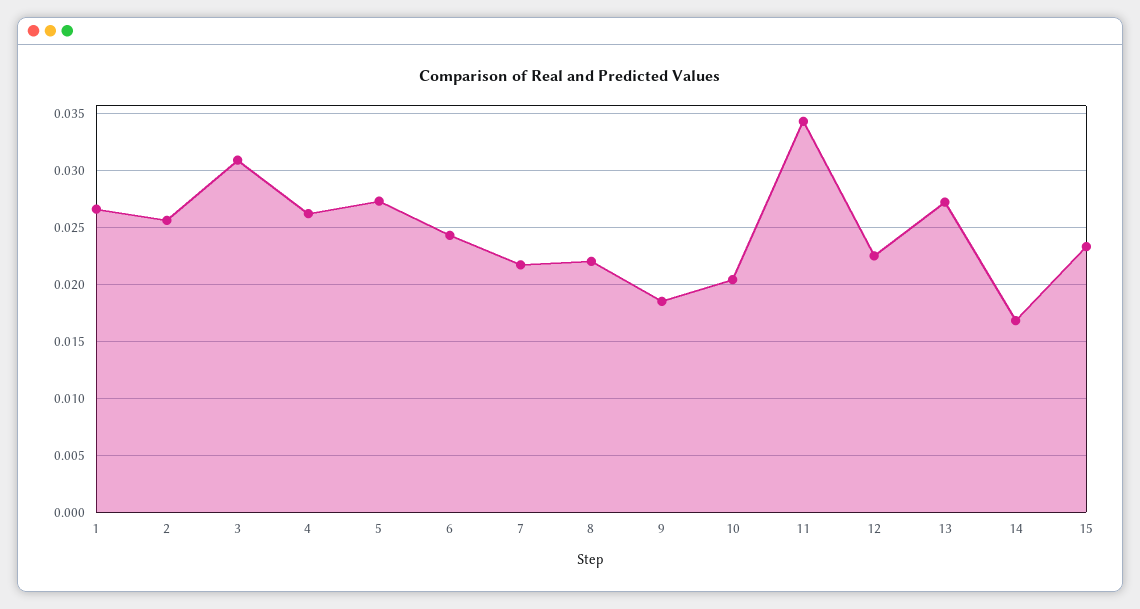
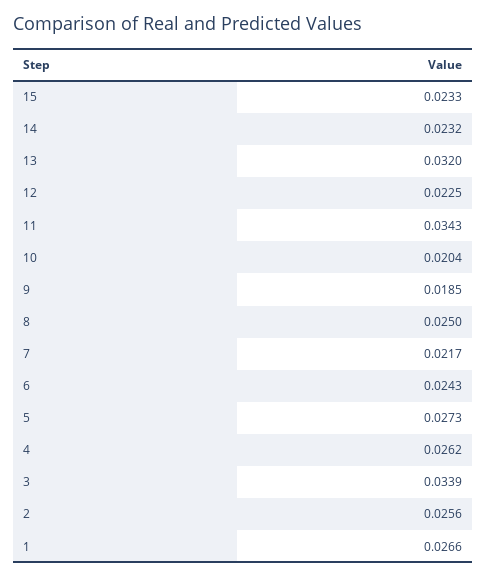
  {
    "1": 0.0266,
    "2": 0.0256,
-   "3": 0.031,
+   "3": 0.0339,
    "4": 0.0262,
    "5": 0.0273,
    "6": 0.0243,
    "7": 0.0217,
-   "8": 0.022,
+   "8": 0.025,
    "9": 0.0185,
    "10": 0.0204,
    "11": 0.0343,
    "12": 0.0225,
-   "13": 0.027,
+   "13": 0.032,
-   "14": 0.017,
+   "14": 0.0232,
    "15": 0.0233
  }

